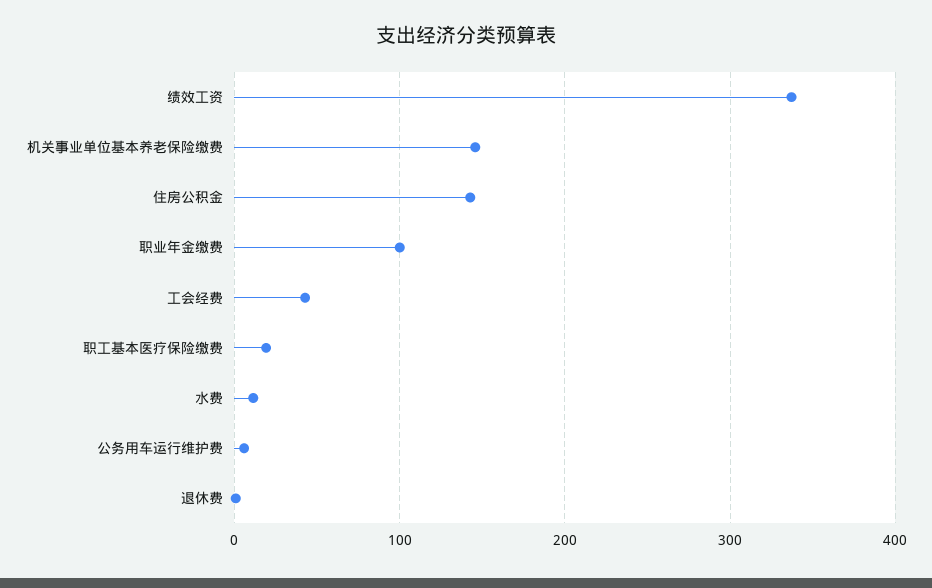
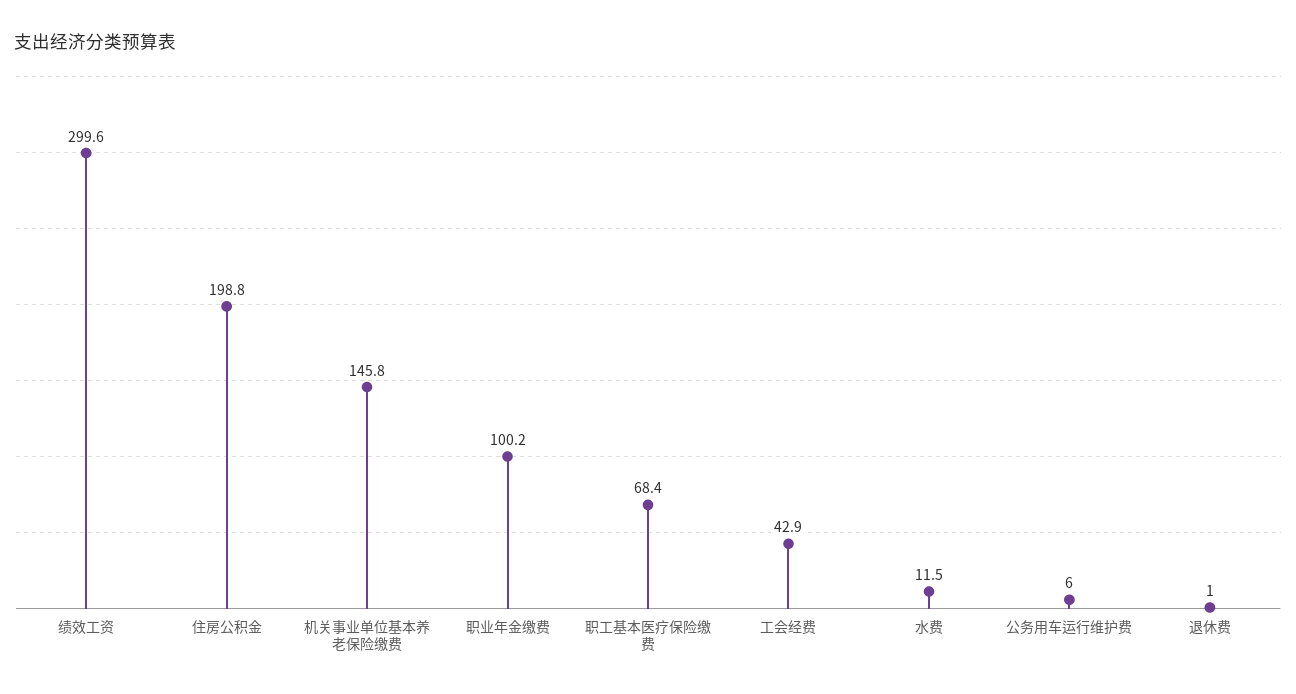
  {
-   "绩效工资": 340,
+   "绩效工资": 299.6,
    "机关事业单位基本养老保险缴费": 145.8,
-   "住房公积金": 140,
+   "住房公积金": 198.8,
    "职业年金缴费": 100.2,
    "工会经费": 42.9,
-   "职工基本医疗保险缴费": 20,
+   "职工基本医疗保险缴费": 68.4,
    "水费": 11.5,
    "公务用车运行维护费": 6,
    "退休费": 1
  }

